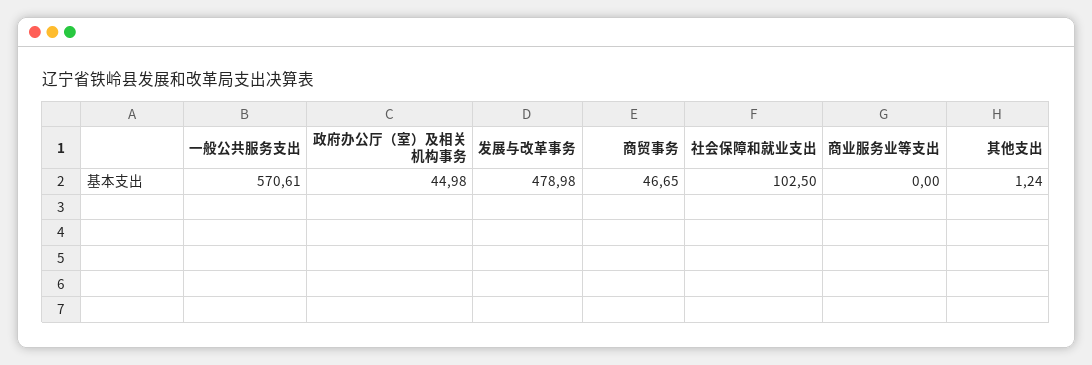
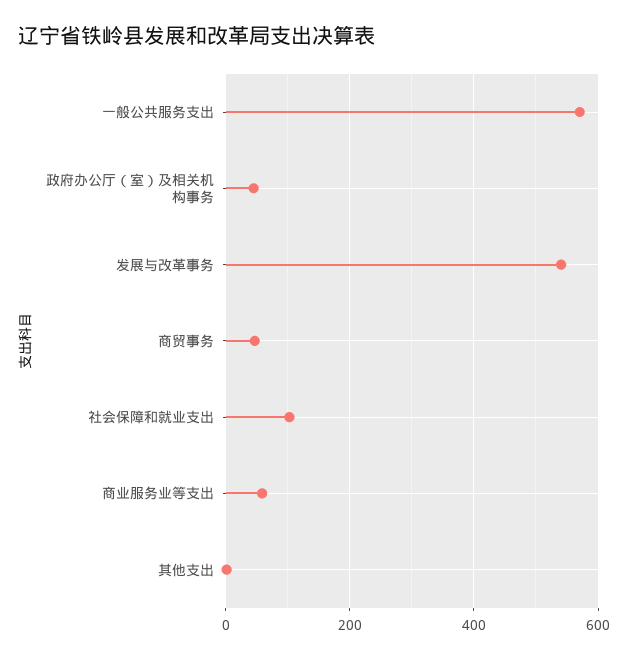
  {
    "一般公共服务支出": 570.61,
    "政府办公厅（室）及相关机构事务": 44.98,
-   "发展与改革事务": 478.98,
+   "发展与改革事务": 540,
    "商贸事务": 46.65,
    "社会保障和就业支出": 102.5,
-   "商业服务业等支出": 0,
+   "商业服务业等支出": 60,
    "其他支出": 1.24
  }

